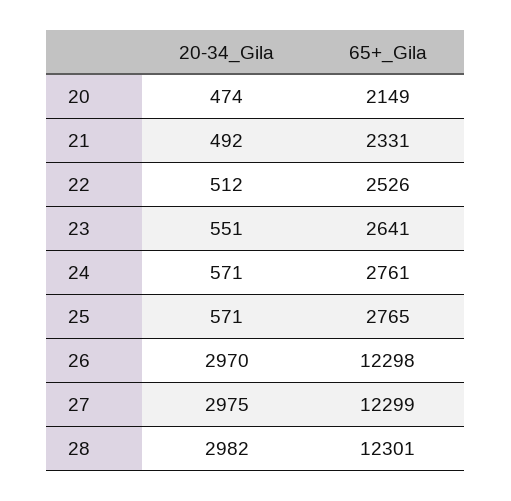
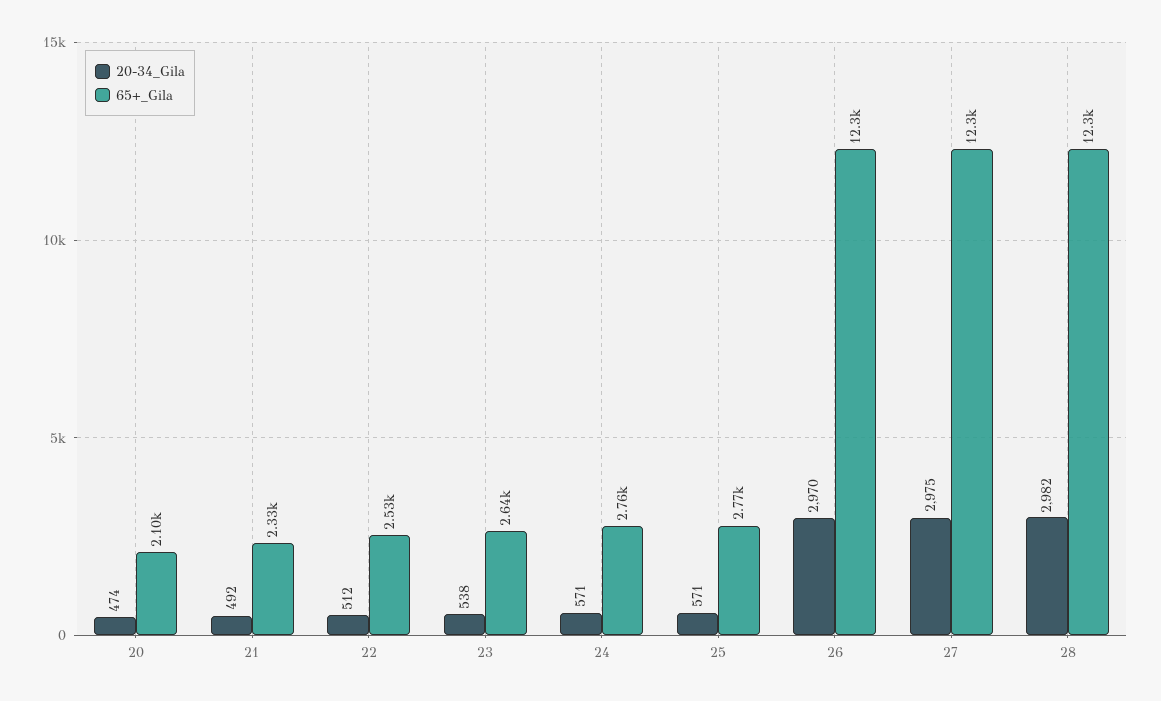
  {
    "20-34_Gila": {
      "20": 474,
      "21": 492,
      "22": 512,
-     "23": 551,
+     "23": 538,
      "24": 571,
      "25": 571,
      "26": 2970,
      "27": 2975,
      "28": 2982
    },
    "65+_Gila": {
-     "20": 2149,
+     "20": 2100,
      "21": 2331,
      "22": 2526,
      "23": 2641,
      "24": 2761,
      "25": 2765,
      "26": 12298,
      "27": 12299,
      "28": 12301
    }
  }

